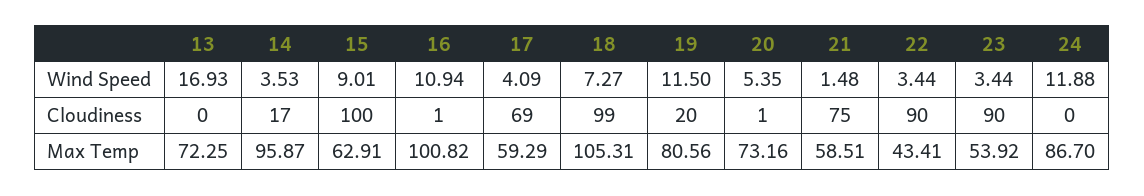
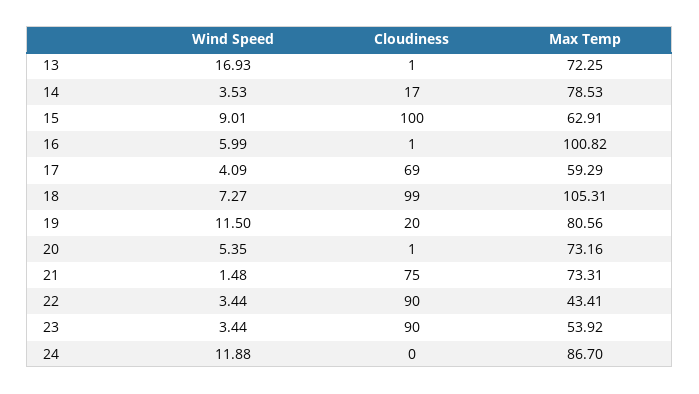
  {
    "13": {
      "Wind Speed": 16.93,
-     "Cloudiness": 0,
+     "Cloudiness": 1,
      "Max Temp": 72.25
    },
    "14": {
      "Wind Speed": 3.53,
      "Cloudiness": 17,
-     "Max Temp": 95.87
+     "Max Temp": 78.53
    },
    "15": {
      "Wind Speed": 9.01,
      "Cloudiness": 100,
      "Max Temp": 62.91
    },
    "16": {
-     "Wind Speed": 10.94,
+     "Wind Speed": 5.99,
      "Cloudiness": 1,
      "Max Temp": 100.82
    },
    "17": {
      "Wind Speed": 4.09,
      "Cloudiness": 69,
      "Max Temp": 59.29
    },
    "18": {
      "Wind Speed": 7.27,
      "Cloudiness": 99,
      "Max Temp": 105.31
    },
    "19": {
      "Wind Speed": 11.5,
      "Cloudiness": 20,
      "Max Temp": 80.56
    },
    "20": {
      "Wind Speed": 5.35,
      "Cloudiness": 1,
      "Max Temp": 73.16
    },
    "21": {
      "Wind Speed": 1.48,
      "Cloudiness": 75,
-     "Max Temp": 58.51
+     "Max Temp": 73.31
    },
    "22": {
      "Wind Speed": 3.44,
      "Cloudiness": 90,
      "Max Temp": 43.41
    },
    "23": {
      "Wind Speed": 3.44,
      "Cloudiness": 90,
      "Max Temp": 53.92
    },
    "24": {
      "Wind Speed": 11.88,
      "Cloudiness": 0,
      "Max Temp": 86.7
    }
  }

